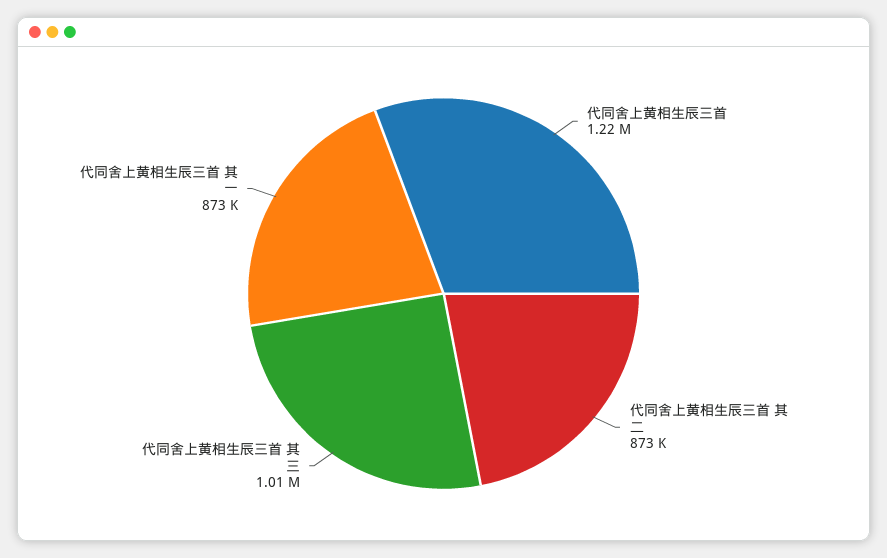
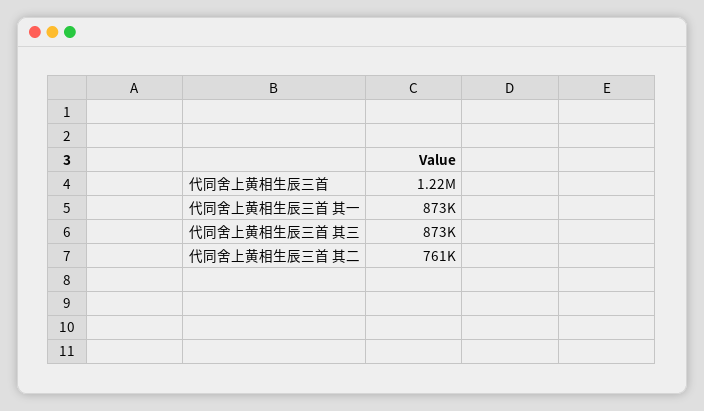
  {
    "代同舍上黄相生辰三首": 1220000,
-   "代同舍上黄相生辰三首 其二": 873000,
+   "代同舍上黄相生辰三首 其二": 761000,
-   "代同舍上黄相生辰三首 其三": 1010000,
+   "代同舍上黄相生辰三首 其三": 873000,
    "代同舍上黄相生辰三首 其一": 873000
  }

